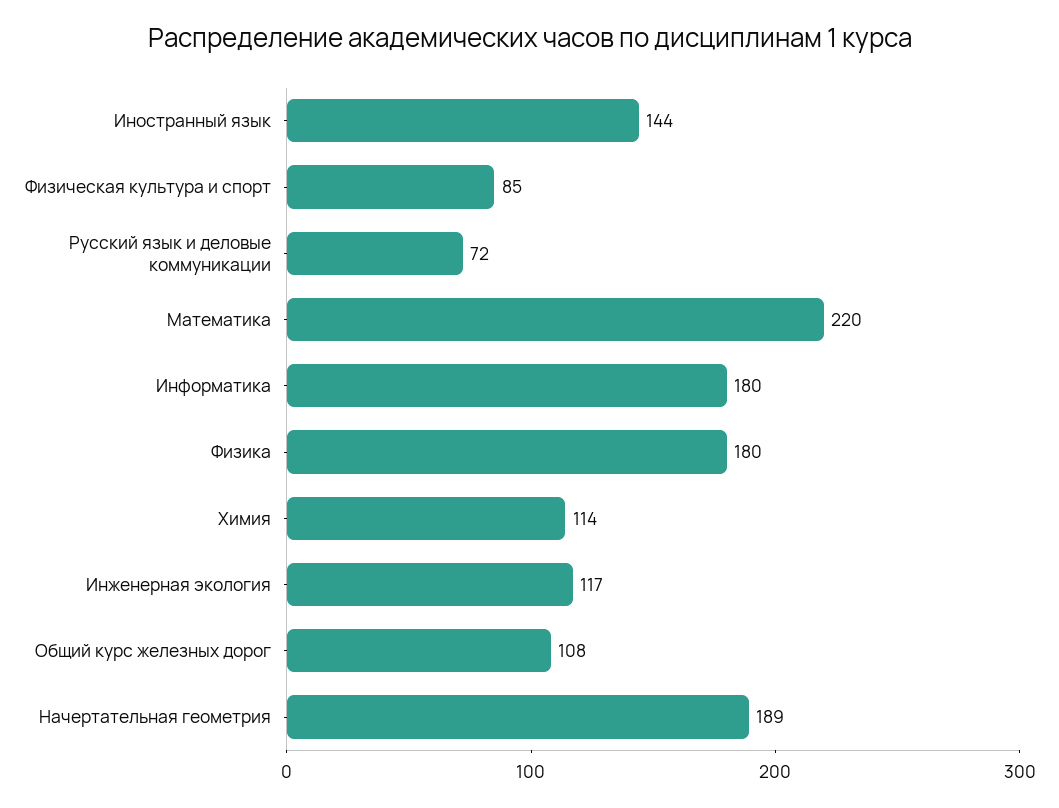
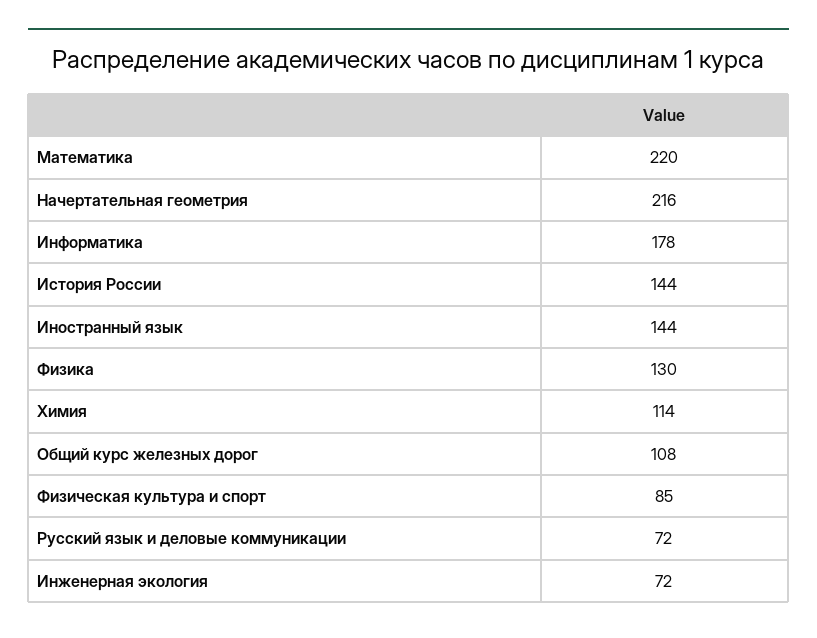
  {
    "Иностранный язык": 144,
    "Физическая культура и спорт": 85,
    "Русский язык и деловые коммуникации": 72,
    "Математика": 220,
-   "Информатика": 180,
+   "Информатика": 178,
-   "Физика": 180,
+   "Физика": 130,
    "Химия": 114,
-   "Инженерная экология": 117,
+   "Инженерная экология": 72,
    "Общий курс железных дорог": 108,
-   "Начертательная геометрия": 189
+   "Начертательная геометрия": 216,
+   "История России": 144
  }

